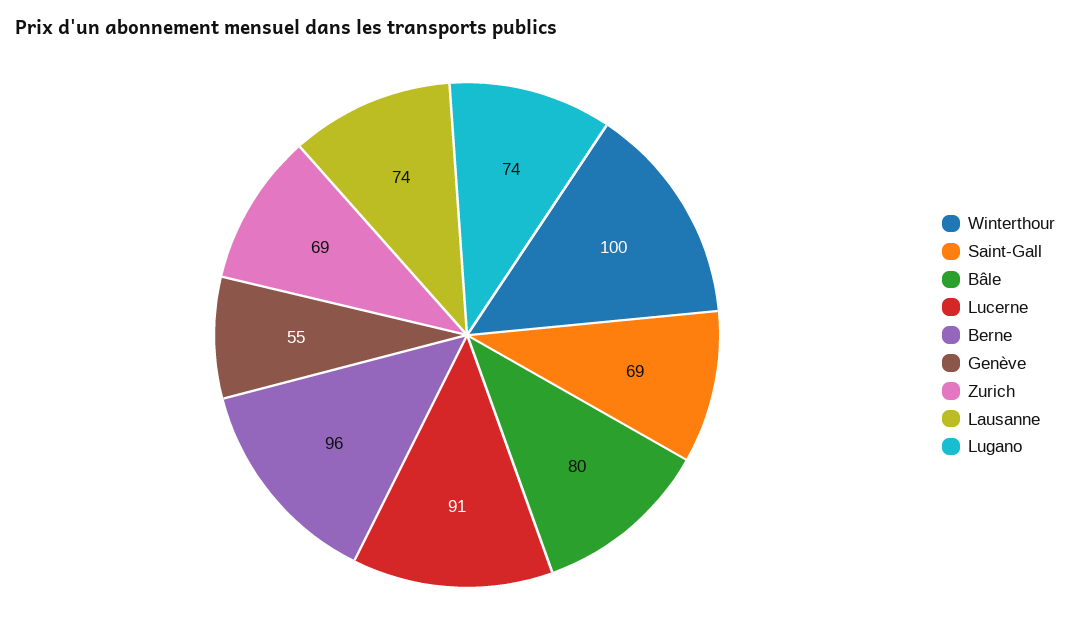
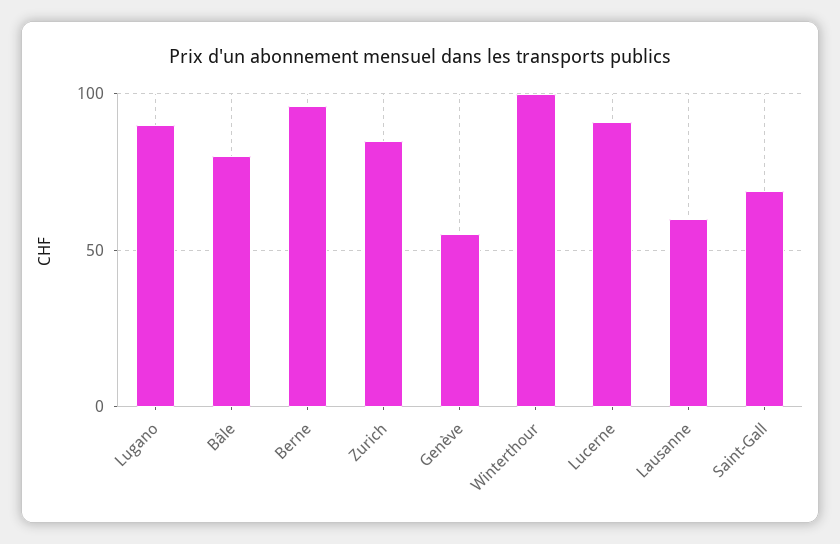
  {
    "Winterthour": 100,
    "Saint-Gall": 69,
    "Bâle": 80,
    "Lucerne": 91,
    "Berne": 96,
    "Genève": 55,
-   "Zurich": 69,
+   "Zurich": 85,
-   "Lausanne": 74,
+   "Lausanne": 60,
-   "Lugano": 74
+   "Lugano": 90
  }

